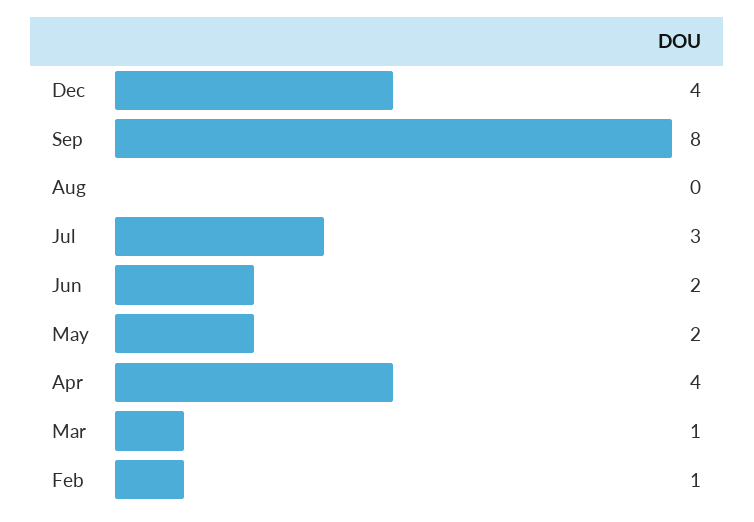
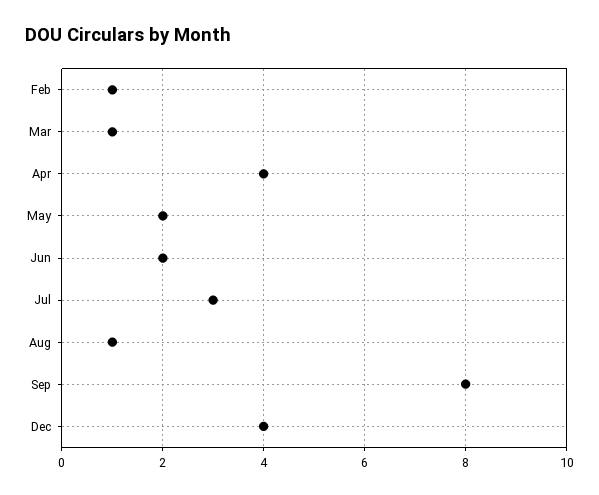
  {
    "Dec": 4,
    "Sep": 8,
-   "Aug": 0,
+   "Aug": 1,
    "Jul": 3,
    "Jun": 2,
    "May": 2,
    "Apr": 4,
    "Mar": 1,
    "Feb": 1
  }

